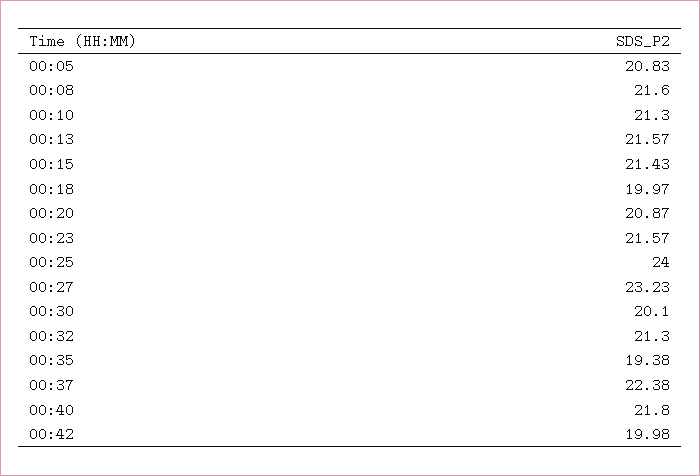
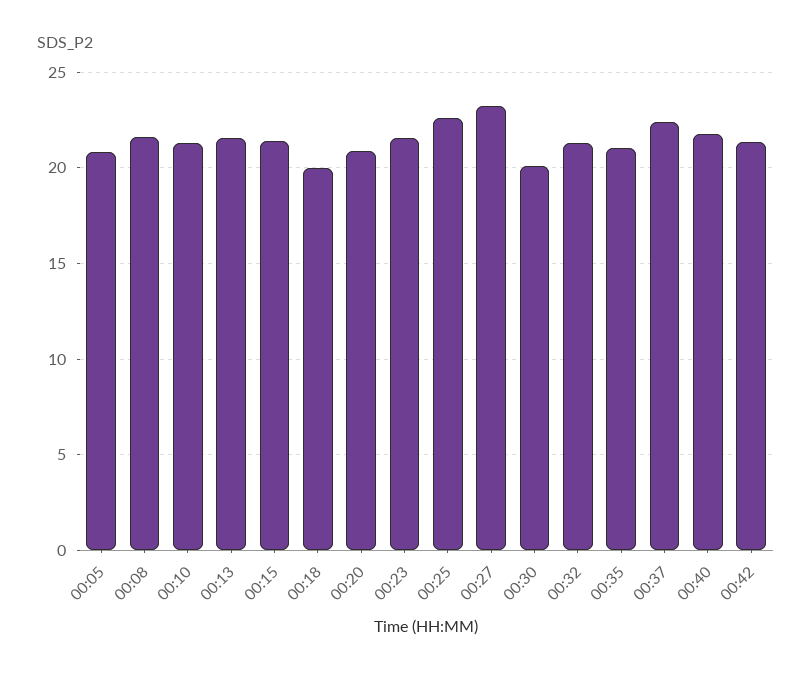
  {
    "00:05": 20.83,
    "00:08": 21.6,
    "00:10": 21.3,
    "00:13": 21.57,
    "00:15": 21.43,
    "00:18": 19.97,
    "00:20": 20.87,
    "00:23": 21.57,
-   "00:25": 24,
+   "00:25": 22.5,
    "00:27": 23.23,
    "00:30": 20.1,
    "00:32": 21.3,
-   "00:35": 19.38,
+   "00:35": 21,
    "00:37": 22.38,
    "00:40": 21.8,
-   "00:42": 19.98
+   "00:42": 21.5
  }

